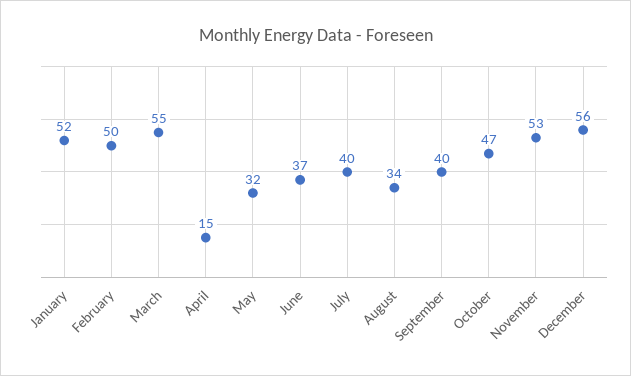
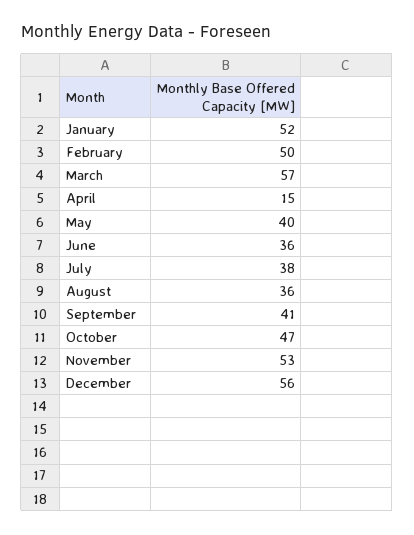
  {
    "January": 52,
    "February": 50,
-   "March": 55,
+   "March": 57,
    "April": 15,
-   "May": 32,
+   "May": 40,
-   "June": 37,
+   "June": 36,
-   "July": 40,
+   "July": 38,
-   "August": 34,
+   "August": 36,
-   "September": 40,
+   "September": 41,
    "October": 47,
    "November": 53,
    "December": 56
  }

